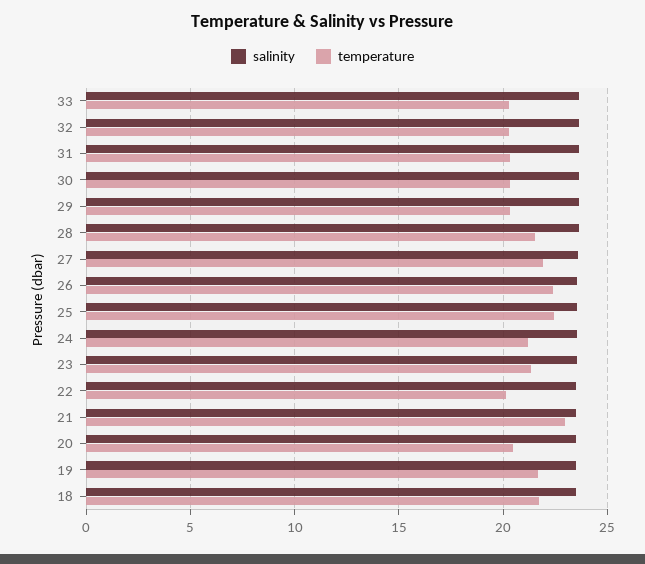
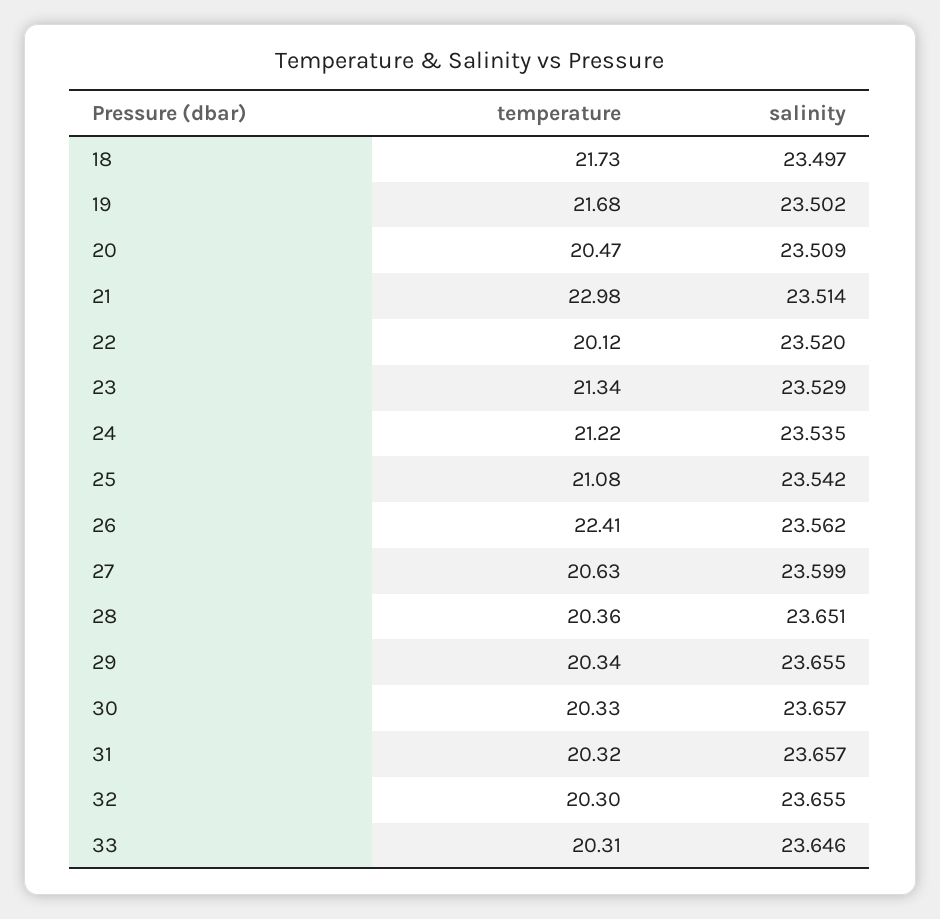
  {
    "salinity": {
      "33": 23.646,
      "32": 23.655,
      "31": 23.657,
      "30": 23.657,
      "29": 23.655,
      "28": 23.651,
      "27": 23.599,
      "26": 23.562,
      "25": 23.542,
      "24": 23.535,
      "23": 23.529,
      "22": 23.52,
      "21": 23.514,
      "20": 23.509,
      "19": 23.502,
      "18": 23.497
    },
    "temperature": {
      "33": 20.31,
      "32": 20.3,
      "31": 20.32,
      "30": 20.33,
      "29": 20.34,
-     "28": 21.5,
+     "28": 20.36,
-     "27": 22,
+     "27": 20.63,
      "26": 22.41,
-     "25": 22.5,
+     "25": 21.08,
      "24": 21.22,
      "23": 21.34,
      "22": 20.12,
      "21": 22.98,
      "20": 20.47,
      "19": 21.68,
      "18": 21.73
    }
  }

